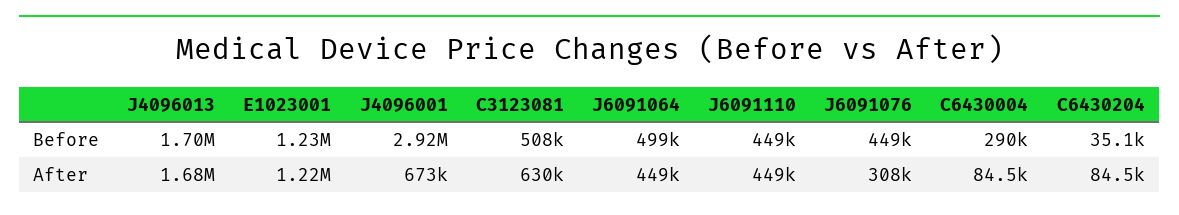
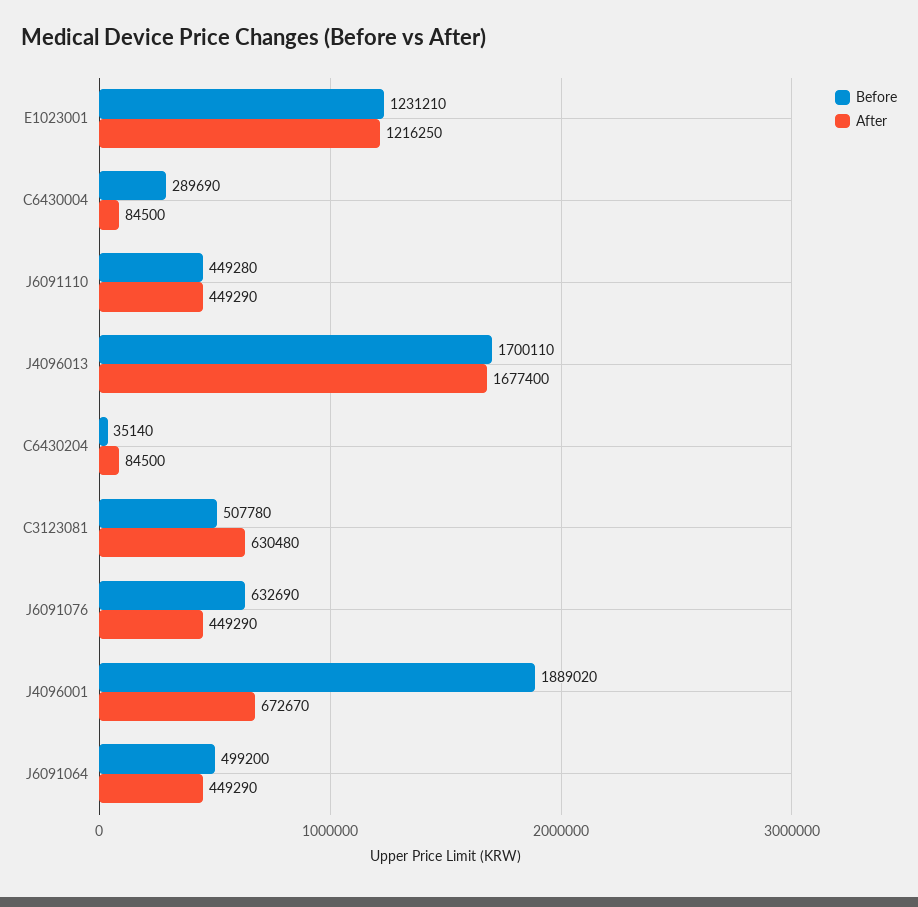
  {
    "Before": {
      "J4096013": 1700110,
      "E1023001": 1231210,
-     "J4096001": 2920000,
+     "J4096001": 1889020,
      "C3123081": 507780,
      "J6091064": 499200,
      "J6091110": 449280,
-     "J6091076": 449000,
+     "J6091076": 632690,
      "C6430004": 289690,
      "C6430204": 35140
    },
    "After": {
      "J4096013": 1677400,
      "E1023001": 1216250,
      "J4096001": 672670,
      "C3123081": 630480,
      "J6091064": 449290,
      "J6091110": 449290,
-     "J6091076": 308000,
+     "J6091076": 449290,
      "C6430004": 84500,
      "C6430204": 84500
    }
  }

